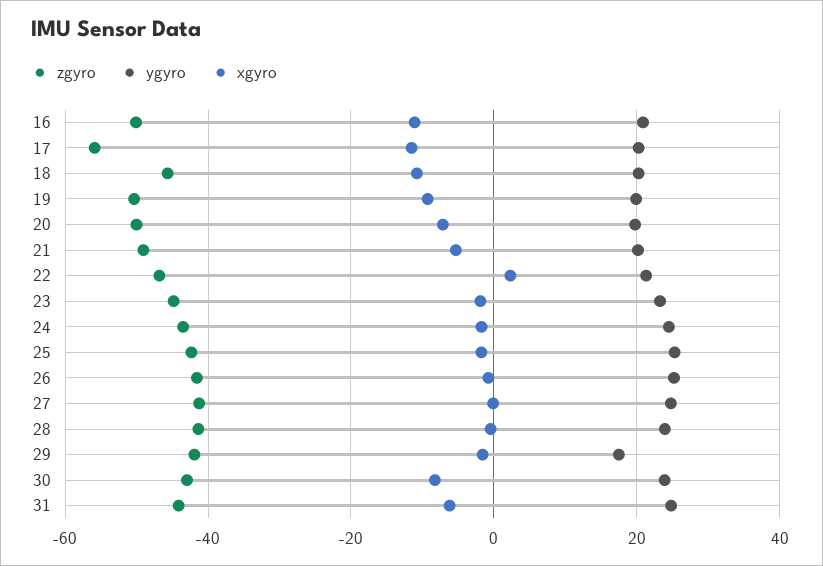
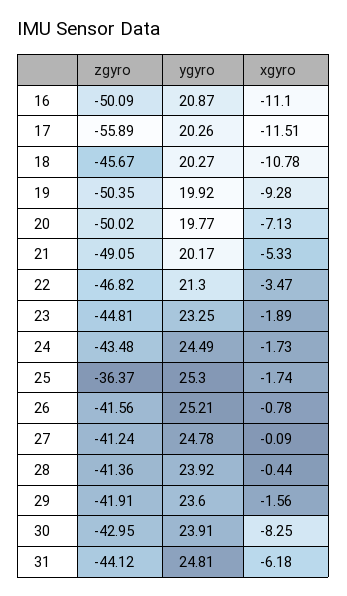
  {
    "zgyro": {
      "16": -50.09,
      "17": -55.89,
      "18": -45.67,
      "19": -50.35,
      "20": -50.02,
      "21": -49.05,
      "22": -46.82,
      "23": -44.81,
      "24": -43.48,
-     "25": -42,
+     "25": -36.37,
      "26": -41.56,
      "27": -41.24,
      "28": -41.36,
      "29": -41.91,
      "30": -42.95,
      "31": -44.12
    },
    "ygyro": {
      "16": 20.87,
      "17": 20.26,
      "18": 20.27,
      "19": 19.92,
      "20": 19.77,
      "21": 20.17,
      "22": 21.3,
      "23": 23.25,
      "24": 24.49,
      "25": 25.3,
      "26": 25.21,
      "27": 24.78,
      "28": 23.92,
-     "29": 18,
+     "29": 23.6,
      "30": 23.91,
      "31": 24.81
    },
    "xgyro": {
      "16": -11.1,
      "17": -11.51,
      "18": -10.78,
      "19": -9.28,
      "20": -7.13,
      "21": -5.33,
-     "22": 2,
+     "22": -3.47,
      "23": -1.89,
      "24": -1.73,
      "25": -1.74,
      "26": -0.78,
      "27": -0.09,
      "28": -0.44,
      "29": -1.56,
      "30": -8.25,
      "31": -6.18
    }
  }

